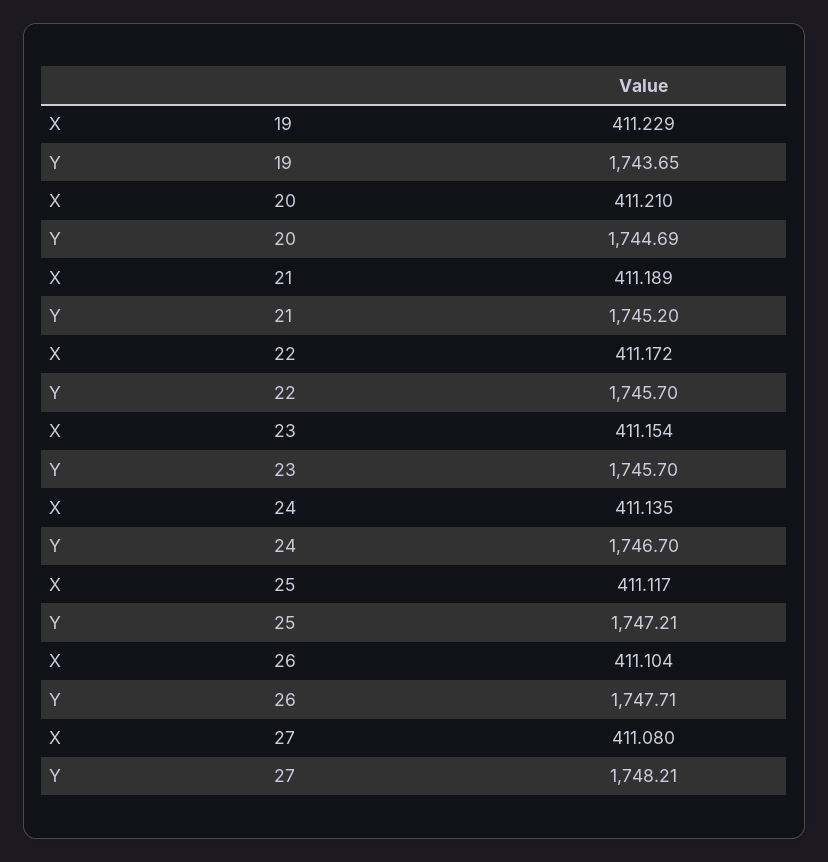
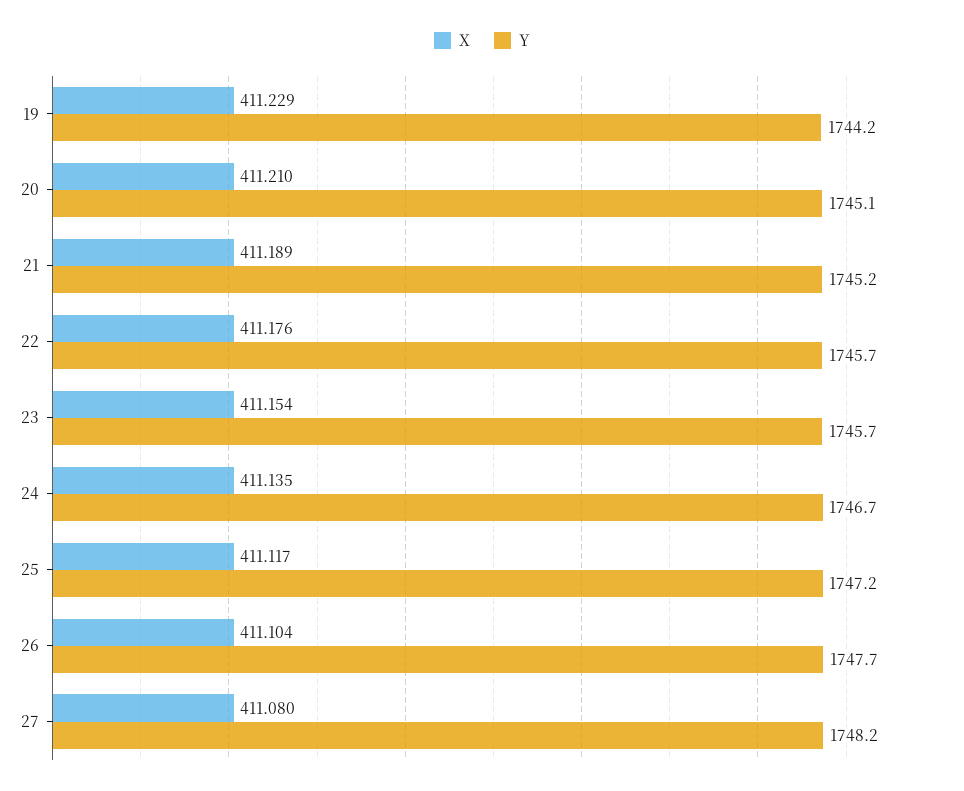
  {
    "X": {
      "19": 411.229,
      "20": 411.21,
      "21": 411.189,
-     "22": 411.172,
+     "22": 411.176,
      "23": 411.154,
      "24": 411.135,
      "25": 411.117,
      "26": 411.104,
      "27": 411.08
    },
    "Y": {
-     "19": 1743.65,
+     "19": 1744.2,
-     "20": 1744.69,
+     "20": 1745.1,
      "21": 1745.2,
      "22": 1745.7,
      "23": 1745.7,
      "24": 1746.7,
      "25": 1747.21,
      "26": 1747.71,
      "27": 1748.21
    }
  }

